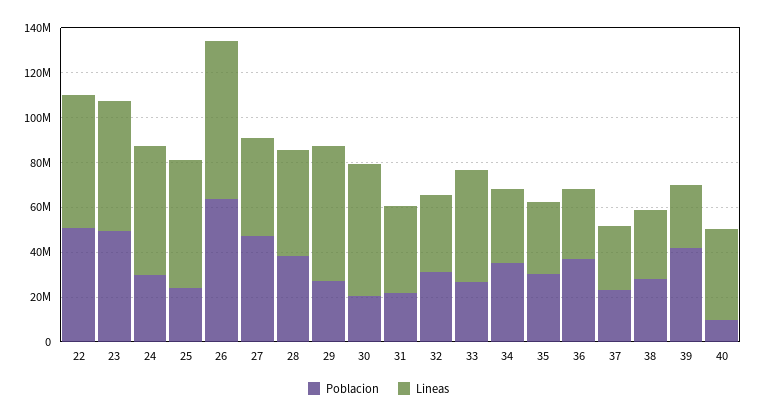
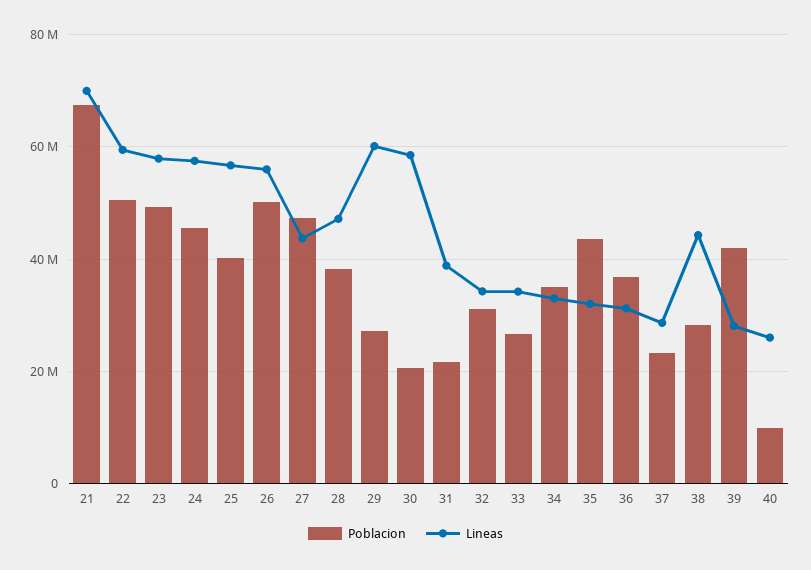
  {
    "Poblacion": {
      "22": 50000000,
      "23": 50000000,
-     "24": 30000000,
+     "24": 46000000,
-     "25": 25000000,
+     "25": 40000000,
-     "26": 65000000,
+     "26": 50000000,
      "27": 48000000,
      "28": 38000000,
      "29": 28000000,
      "30": 20000000,
      "31": 22000000,
      "32": 32000000,
      "33": 26000000,
      "34": 36000000,
-     "35": 30000000,
+     "35": 44000000,
      "36": 36000000,
      "37": 24000000,
      "38": 28000000,
      "39": 42000000,
-     "40": 10000000
+     "40": 10000000,
+     "21": 68000000
    },
    "Lineas": {
      "22": 60000000,
      "23": 58000000,
      "24": 58000000,
      "25": 56000000,
-     "26": 70000000,
+     "26": 56000000,
      "27": 44000000,
      "28": 48000000,
      "29": 60000000,
      "30": 58000000,
      "31": 38000000,
      "32": 34000000,
-     "33": 50000000,
+     "33": 34000000,
      "34": 34000000,
      "35": 32000000,
      "36": 32000000,
      "37": 28000000,
-     "38": 30000000,
+     "38": 44000000,
      "39": 28000000,
-     "40": 40000000
+     "40": 26000000,
+     "21": 70000000
    }
  }

